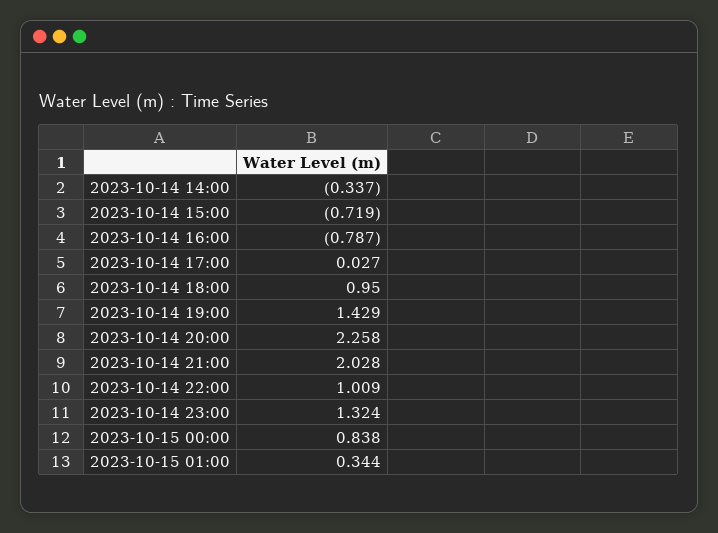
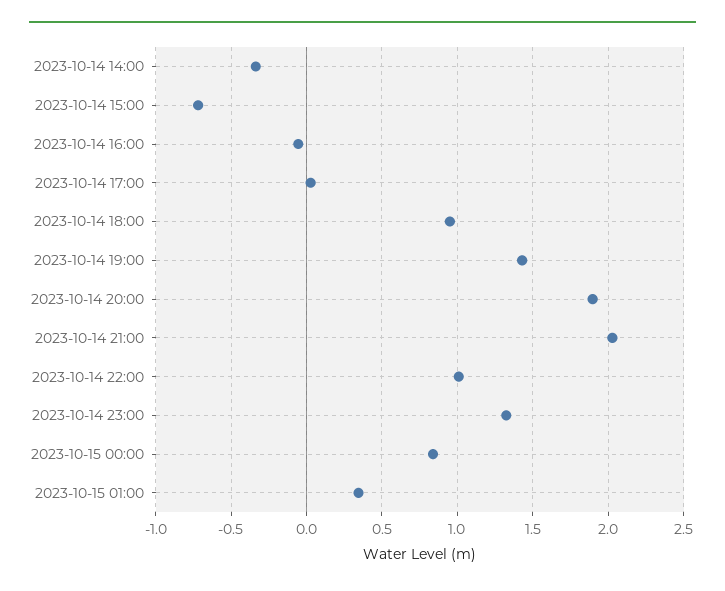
  {
    "2023-10-14 14:00": -0.337,
    "2023-10-14 15:00": -0.719,
-   "2023-10-14 16:00": -0.787,
+   "2023-10-14 16:00": -0.05,
    "2023-10-14 17:00": 0.027,
    "2023-10-14 18:00": 0.95,
    "2023-10-14 19:00": 1.429,
-   "2023-10-14 20:00": 2.258,
+   "2023-10-14 20:00": 1.9,
    "2023-10-14 21:00": 2.028,
    "2023-10-14 22:00": 1.009,
    "2023-10-14 23:00": 1.324,
    "2023-10-15 00:00": 0.838,
    "2023-10-15 01:00": 0.344
  }

